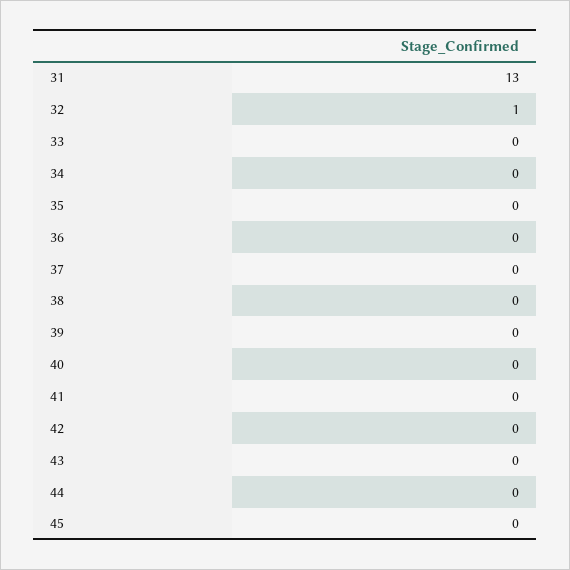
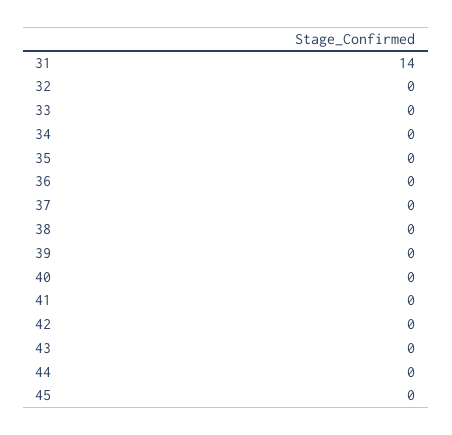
  {
-   "31": 13,
+   "31": 14,
-   "32": 1,
+   "32": 0,
    "33": 0,
    "34": 0,
    "35": 0,
    "36": 0,
    "37": 0,
    "38": 0,
    "39": 0,
    "40": 0,
    "41": 0,
    "42": 0,
    "43": 0,
    "44": 0,
    "45": 0
  }

